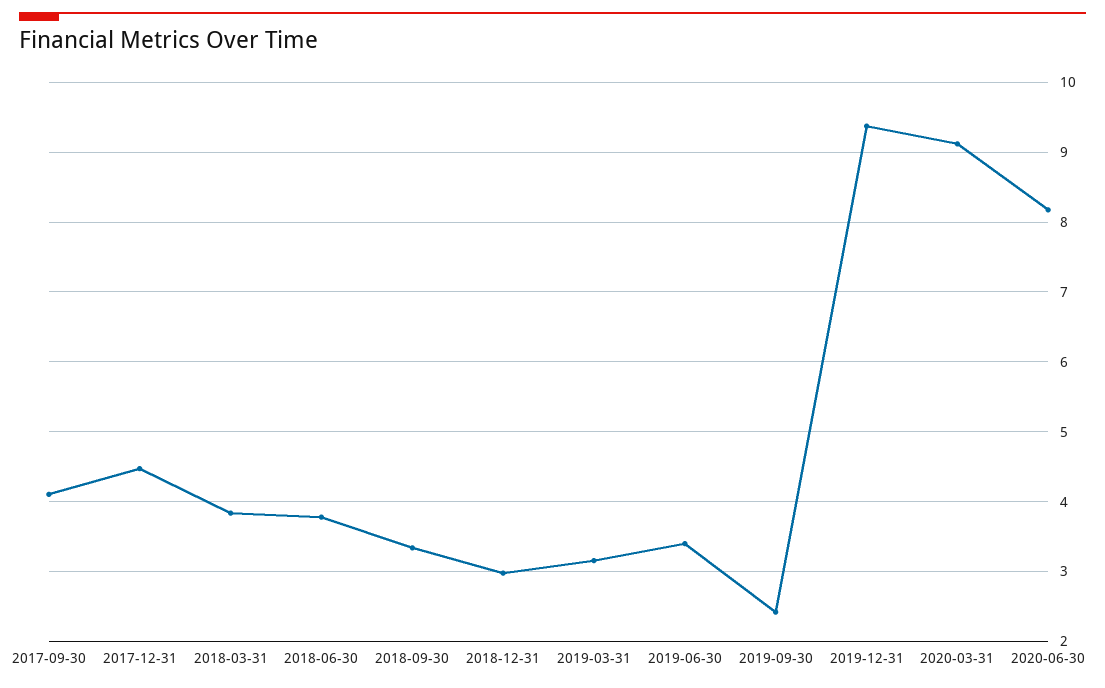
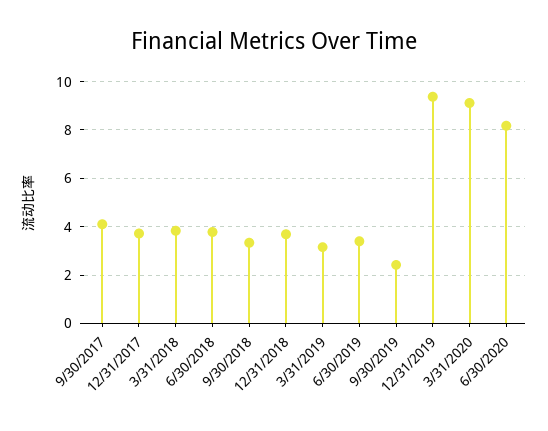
  {
    "2017-09-30": 4.1,
-   "2017-12-31": 4.5,
+   "2017-12-31": 3.75,
    "2018-03-31": 3.8,
    "2018-06-30": 3.8,
    "2018-09-30": 3.3,
-   "2018-12-31": 3,
+   "2018-12-31": 3.75,
    "2019-03-31": 3.2,
    "2019-06-30": 3.4,
    "2019-09-30": 2.4,
    "2019-12-31": 9.4,
    "2020-03-31": 9.1,
    "2020-06-30": 8.2
  }

